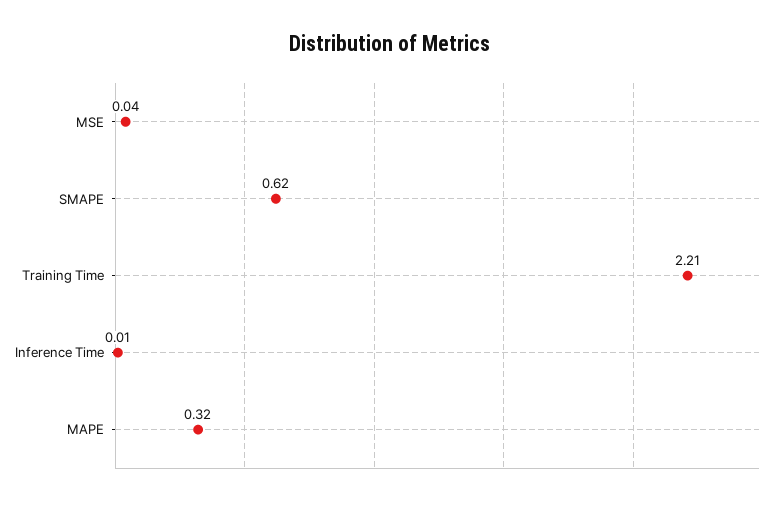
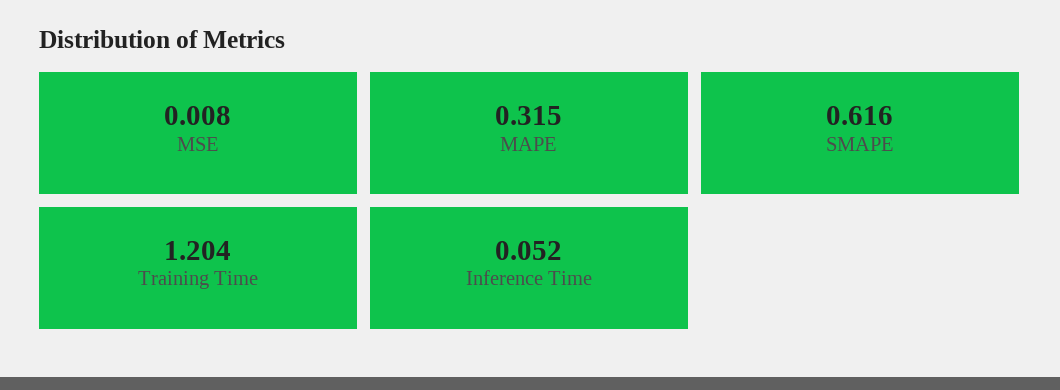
  {
-   "MSE": 0.04,
+   "MSE": 0.008,
    "SMAPE": 0.616,
-   "Training Time": 2.21,
+   "Training Time": 1.204,
-   "Inference Time": 0.01,
+   "Inference Time": 0.052,
    "MAPE": 0.315
  }

